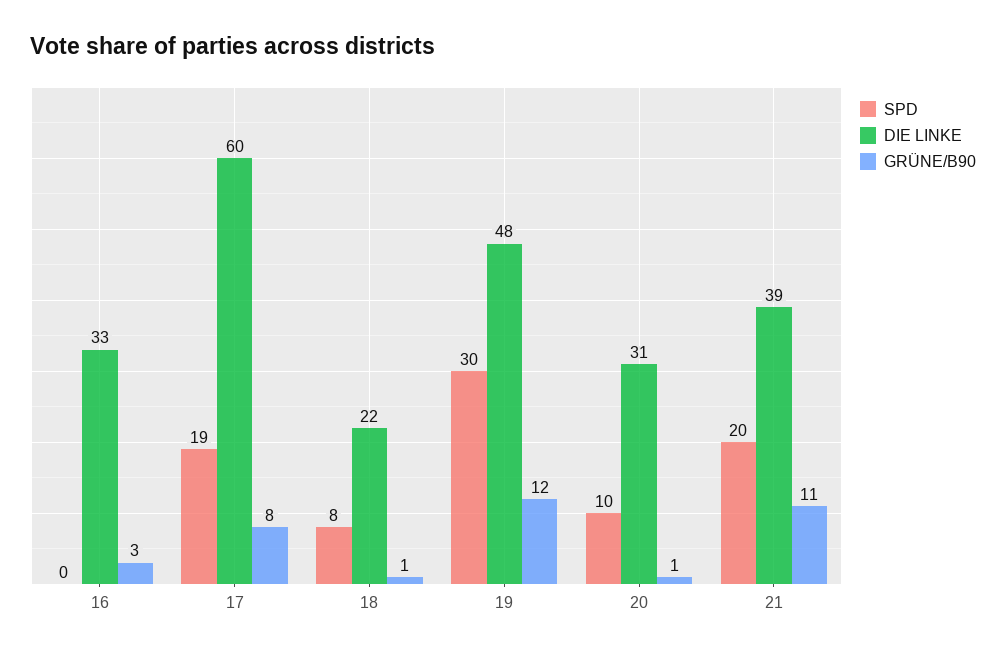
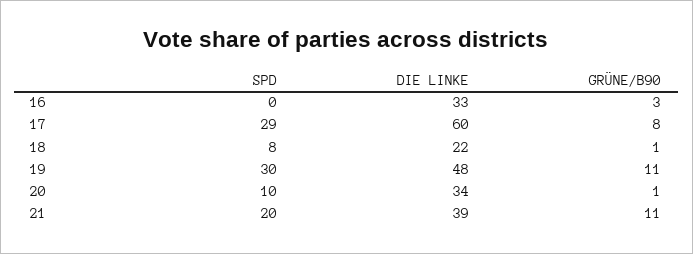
  {
    "SPD": {
      "16": 0,
-     "17": 19,
+     "17": 29,
      "18": 8,
      "19": 30,
      "20": 10,
      "21": 20
    },
    "DIE LINKE": {
      "16": 33,
      "17": 60,
      "18": 22,
      "19": 48,
-     "20": 31,
+     "20": 34,
      "21": 39
    },
    "GRÜNE/B90": {
      "16": 3,
      "17": 8,
      "18": 1,
-     "19": 12,
+     "19": 11,
      "20": 1,
      "21": 11
    }
  }

